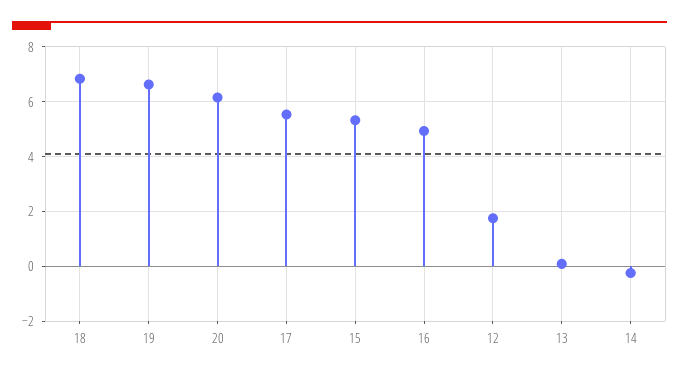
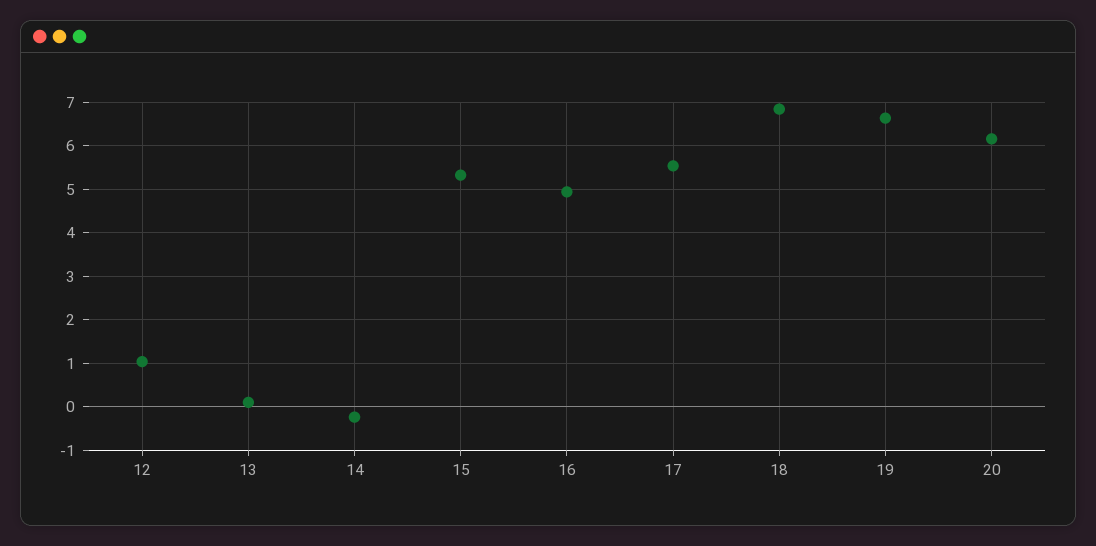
  {
    "18": 6.8,
    "19": 6.6,
    "20": 6.2,
    "17": 5.6,
    "15": 5.4,
    "16": 5,
-   "12": 1.75,
+   "12": 1,
    "13": 0,
    "14": -0.2
  }

